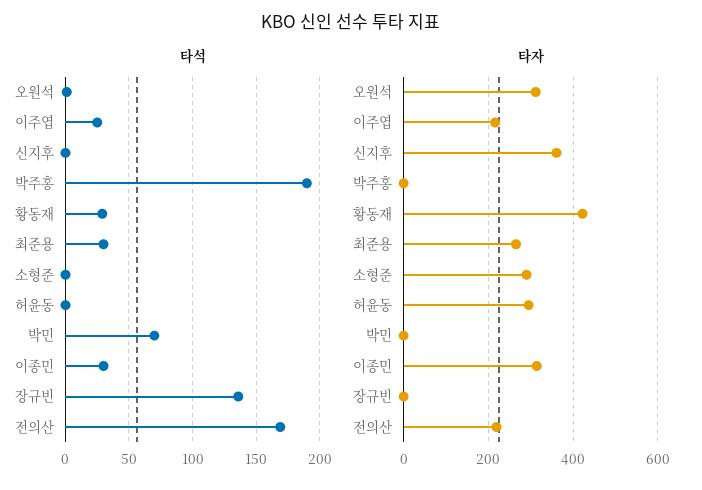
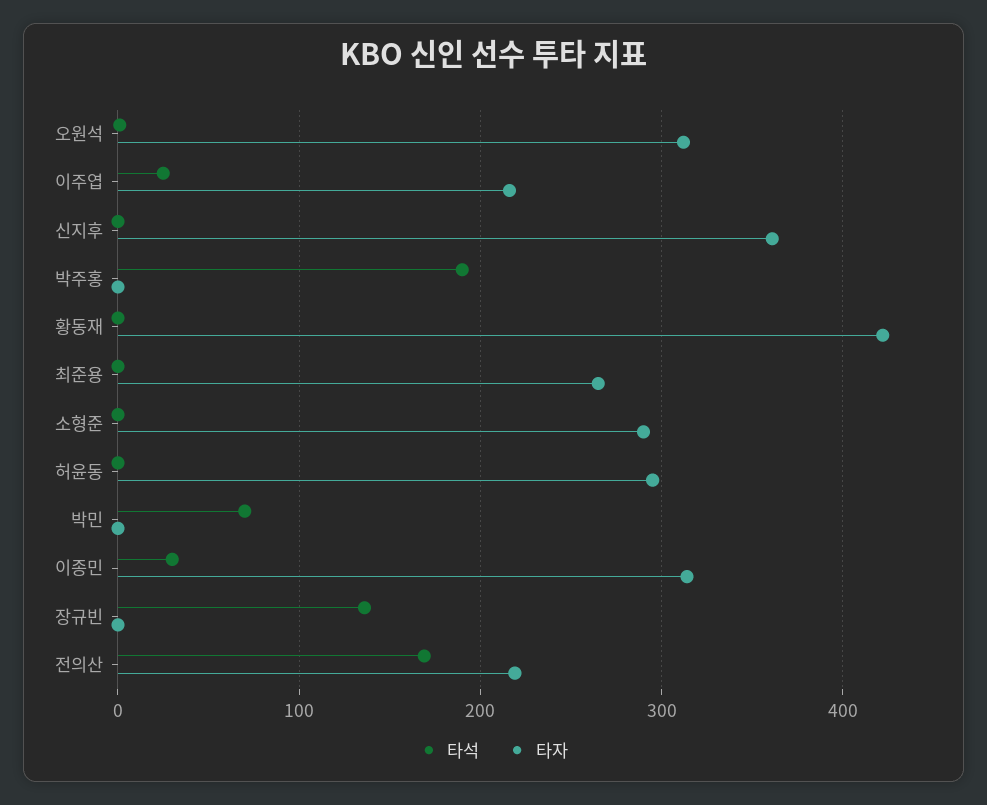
  {
    "타석": {
      "오원석": 0,
      "이주엽": 25,
      "신지후": 0,
      "박주홍": 190,
-     "황동재": 30,
+     "황동재": 0,
-     "최준용": 30,
+     "최준용": 0,
      "소형준": 0,
      "허윤동": 0,
      "박민": 70,
      "이종민": 30,
      "장규빈": 135,
      "전의산": 170
    },
    "타자": {
      "오원석": 310,
      "이주엽": 220,
      "신지후": 360,
      "박주홍": 0,
      "황동재": 420,
      "최준용": 270,
      "소형준": 290,
      "허윤동": 300,
      "박민": 0,
      "이종민": 310,
      "장규빈": 0,
      "전의산": 220
    }
  }

